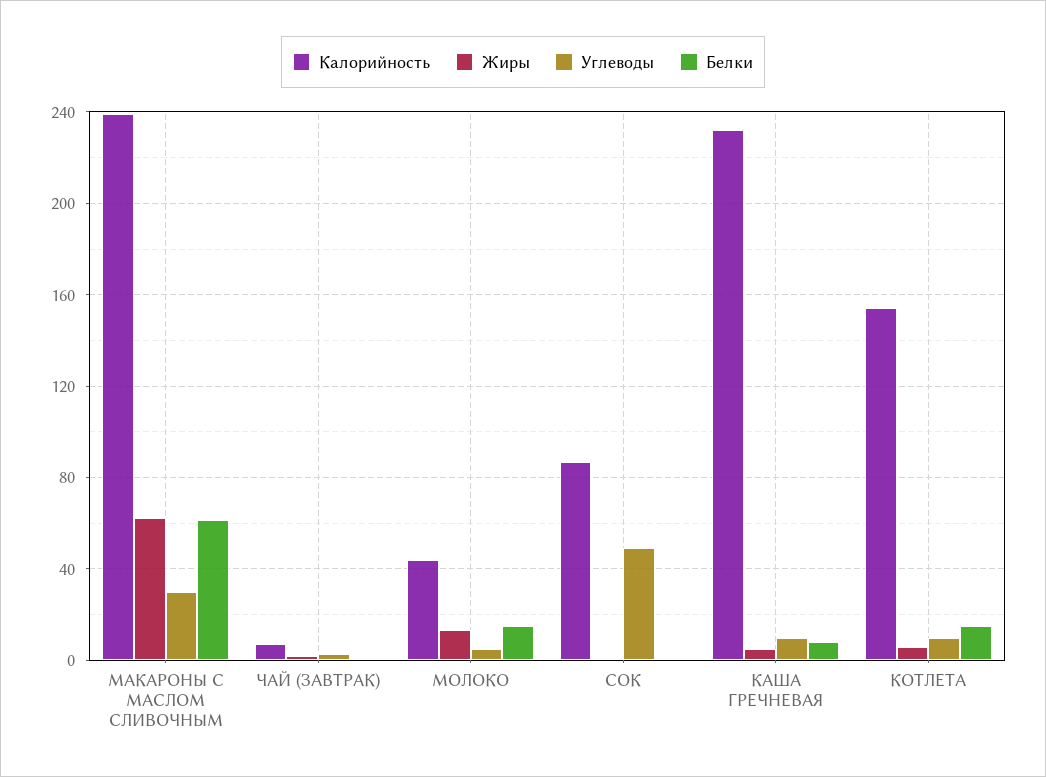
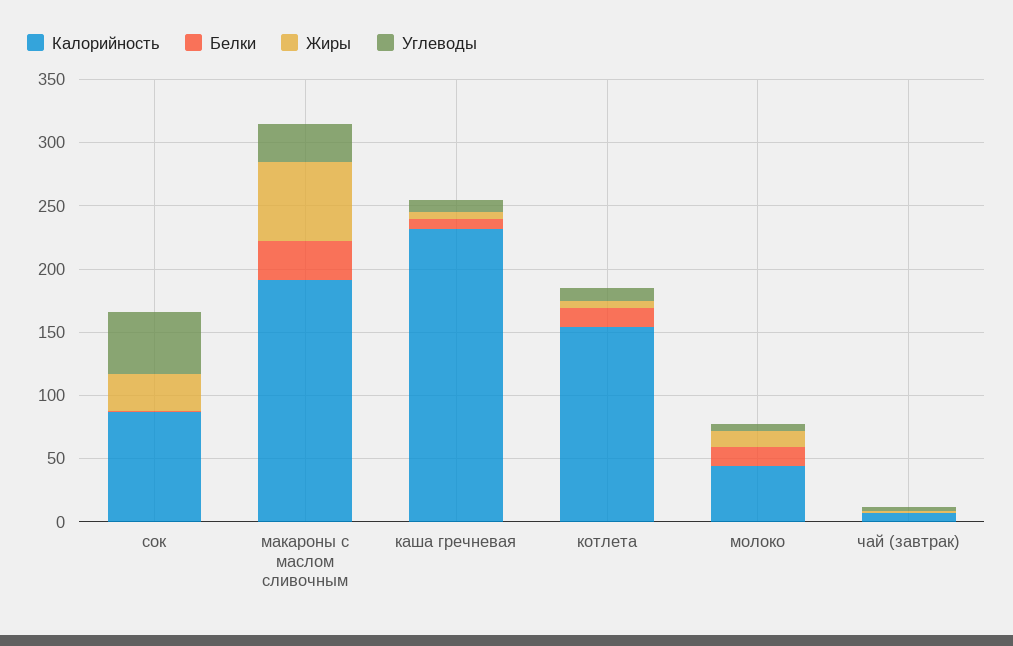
  {
    "Калорийность": {
-     "МАКАРОНЫ С МАСЛОМ СЛИВОЧНЫМ": 240,
+     "МАКАРОНЫ С МАСЛОМ СЛИВОЧНЫМ": 190,
      "ЧАЙ (ЗАВТРАК)": 5,
      "МОЛОКО": 45,
      "СОК": 85,
      "КАША ГРЕЧНЕВАЯ": 230,
      "КОТЛЕТА": 155
    },
    "Жиры": {
      "МАКАРОНЫ С МАСЛОМ СЛИВОЧНЫМ": 65,
      "ЧАЙ (ЗАВТРАК)": 0,
      "МОЛОКО": 15,
-     "СОК": 0,
+     "СОК": 30,
      "КАША ГРЕЧНЕВАЯ": 5,
      "КОТЛЕТА": 5
    },
    "Углеводы": {
      "МАКАРОНЫ С МАСЛОМ СЛИВОЧНЫМ": 30,
      "ЧАЙ (ЗАВТРАК)": 5,
      "МОЛОКО": 5,
      "СОК": 50,
      "КАША ГРЕЧНЕВАЯ": 10,
      "КОТЛЕТА": 10
    },
    "Белки": {
-     "МАКАРОНЫ С МАСЛОМ СЛИВОЧНЫМ": 60,
+     "МАКАРОНЫ С МАСЛОМ СЛИВОЧНЫМ": 30,
      "ЧАЙ (ЗАВТРАК)": 0,
      "МОЛОКО": 15,
      "СОК": 0,
      "КАША ГРЕЧНЕВАЯ": 10,
      "КОТЛЕТА": 15
    }
  }

